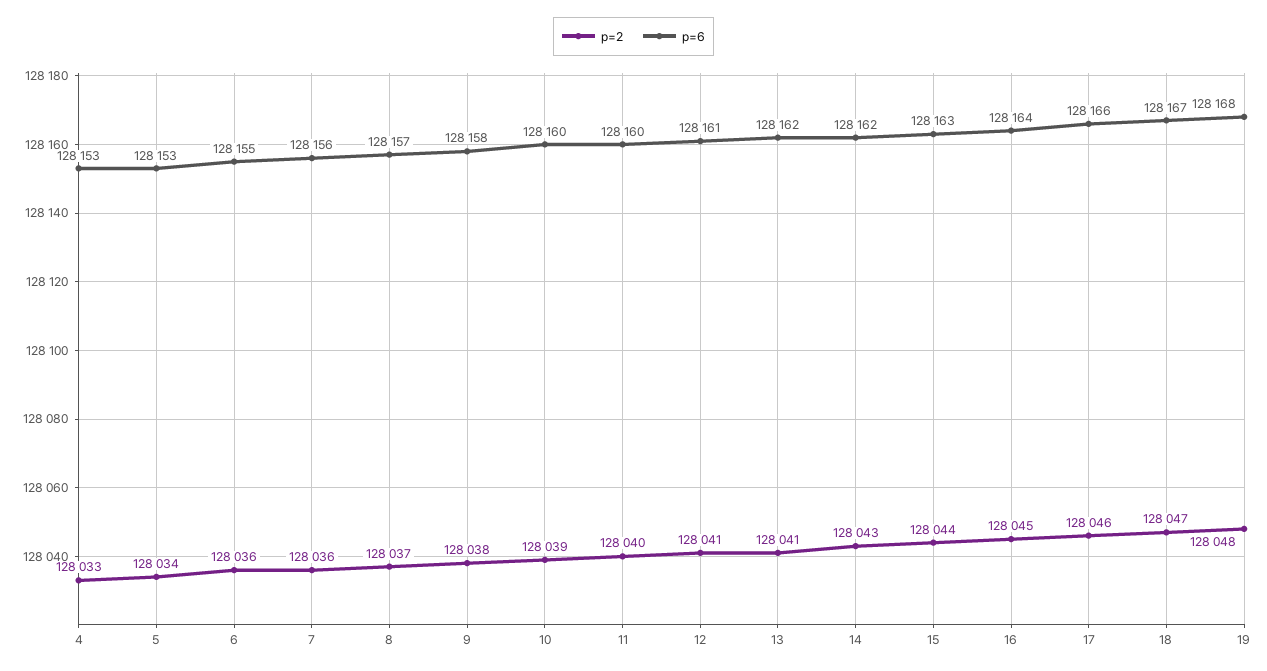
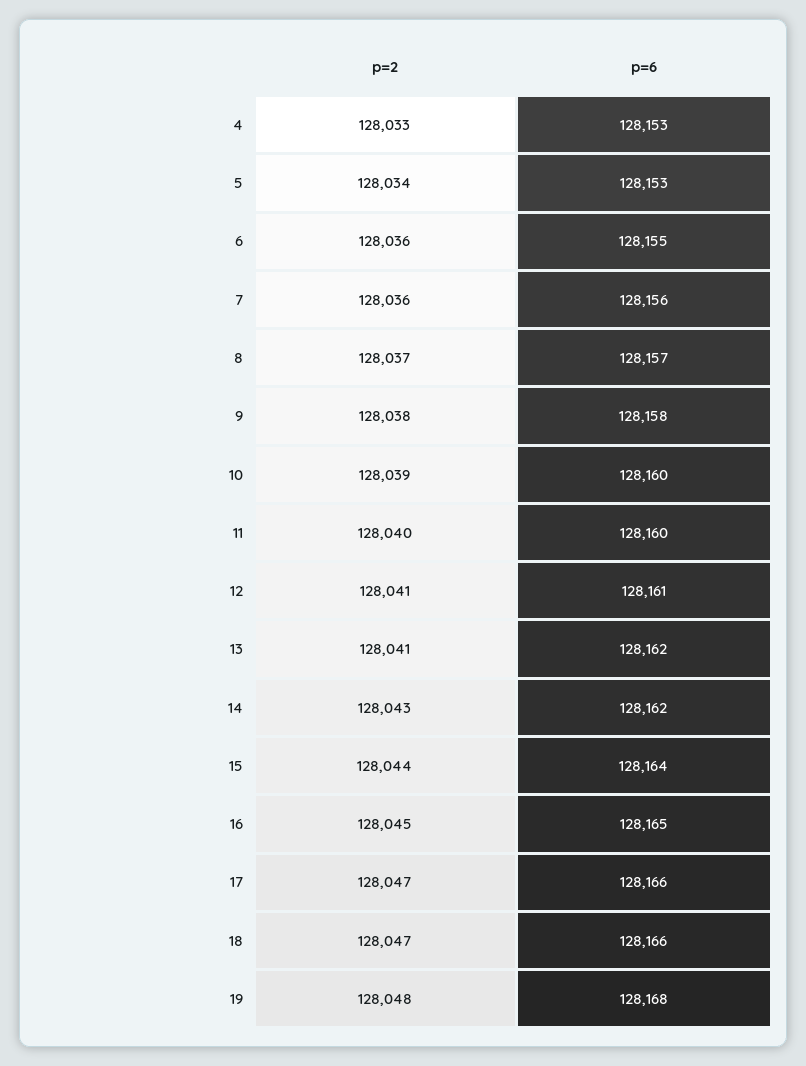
  {
    "p=2": {
      "4": 128033,
      "5": 128034,
      "6": 128036,
      "7": 128036,
      "8": 128037,
      "9": 128038,
      "10": 128039,
      "11": 128040,
      "12": 128041,
      "13": 128041,
      "14": 128043,
      "15": 128044,
      "16": 128045,
-     "17": 128046,
+     "17": 128047,
      "18": 128047,
      "19": 128048
    },
    "p=6": {
      "4": 128153,
      "5": 128153,
      "6": 128155,
      "7": 128156,
      "8": 128157,
      "9": 128158,
      "10": 128160,
      "11": 128160,
      "12": 128161,
      "13": 128162,
      "14": 128162,
-     "15": 128163,
+     "15": 128164,
-     "16": 128164,
+     "16": 128165,
      "17": 128166,
-     "18": 128167,
+     "18": 128166,
      "19": 128168
    }
  }

